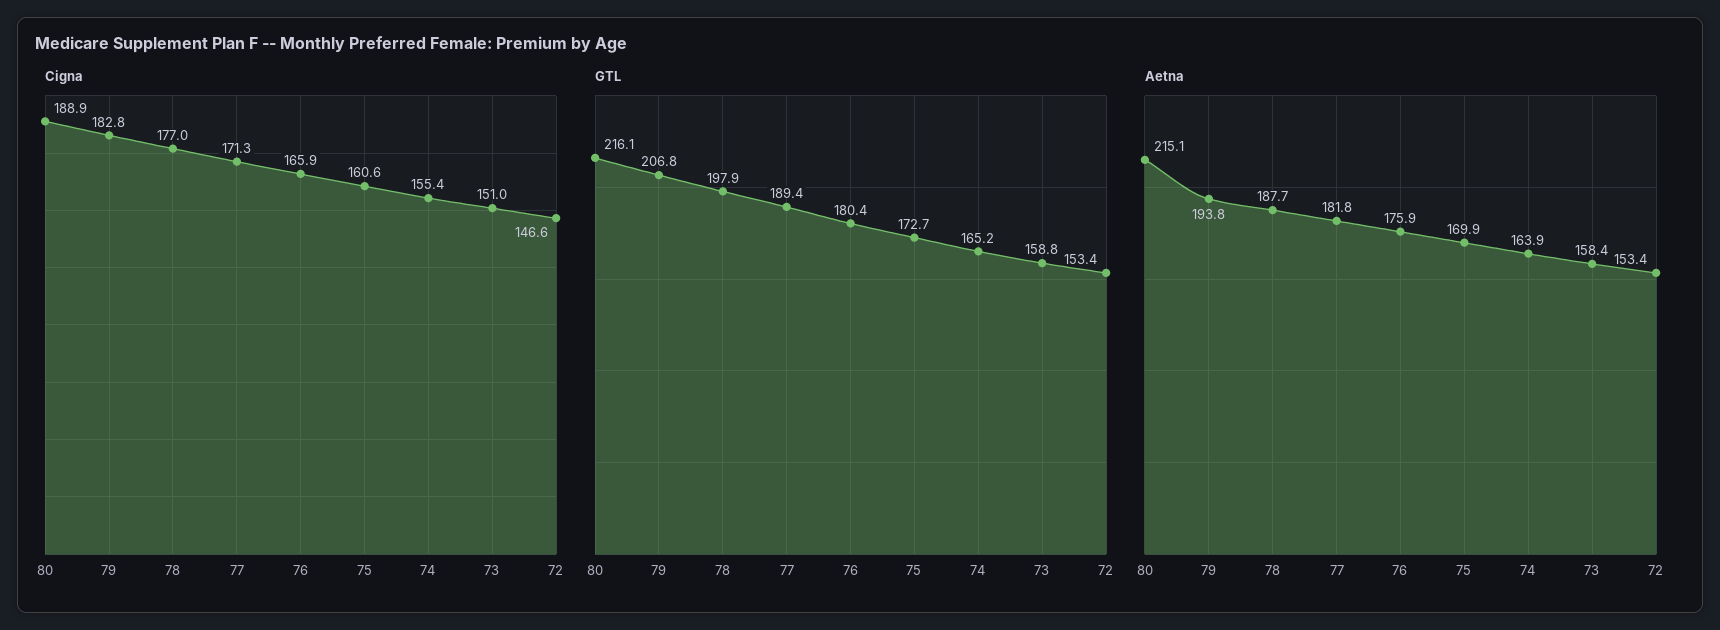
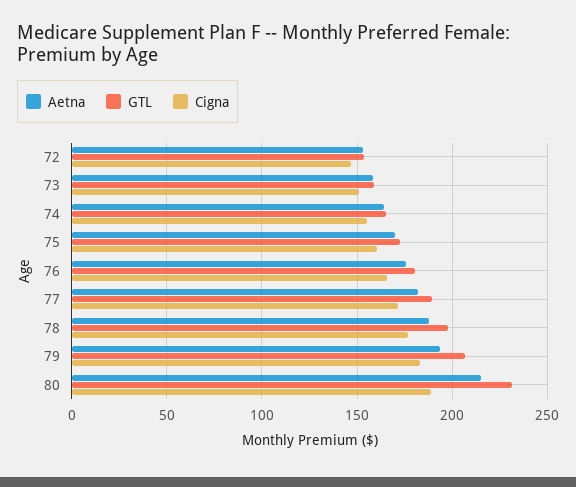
  {
    "Cigna": {
      "80": 188.9,
      "79": 182.8,
      "78": 177,
      "77": 171.3,
      "76": 165.9,
      "75": 160.6,
      "74": 155.4,
      "73": 151,
      "72": 146.6
    },
    "GTL": {
-     "80": 216.1,
+     "80": 230,
      "79": 206.8,
      "78": 197.9,
      "77": 189.4,
      "76": 180.4,
      "75": 172.7,
      "74": 165.2,
      "73": 158.8,
      "72": 153.4
    },
    "Aetna": {
      "80": 215.1,
      "79": 193.8,
      "78": 187.7,
      "77": 181.8,
      "76": 175.9,
      "75": 169.9,
      "74": 163.9,
      "73": 158.4,
      "72": 153.4
    }
  }

